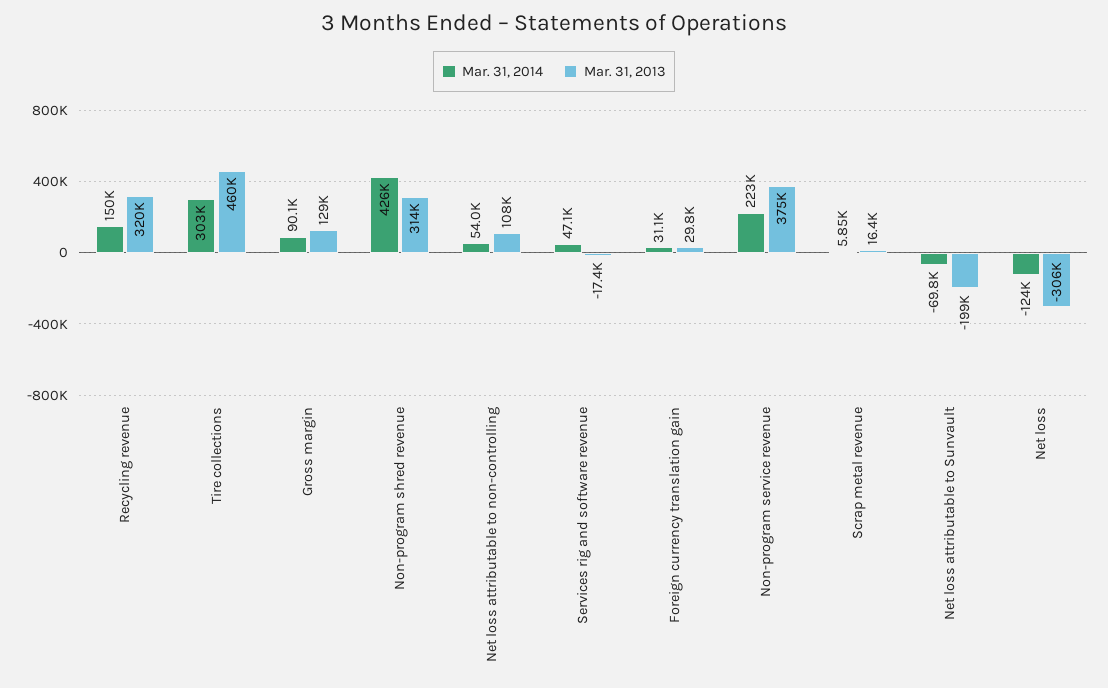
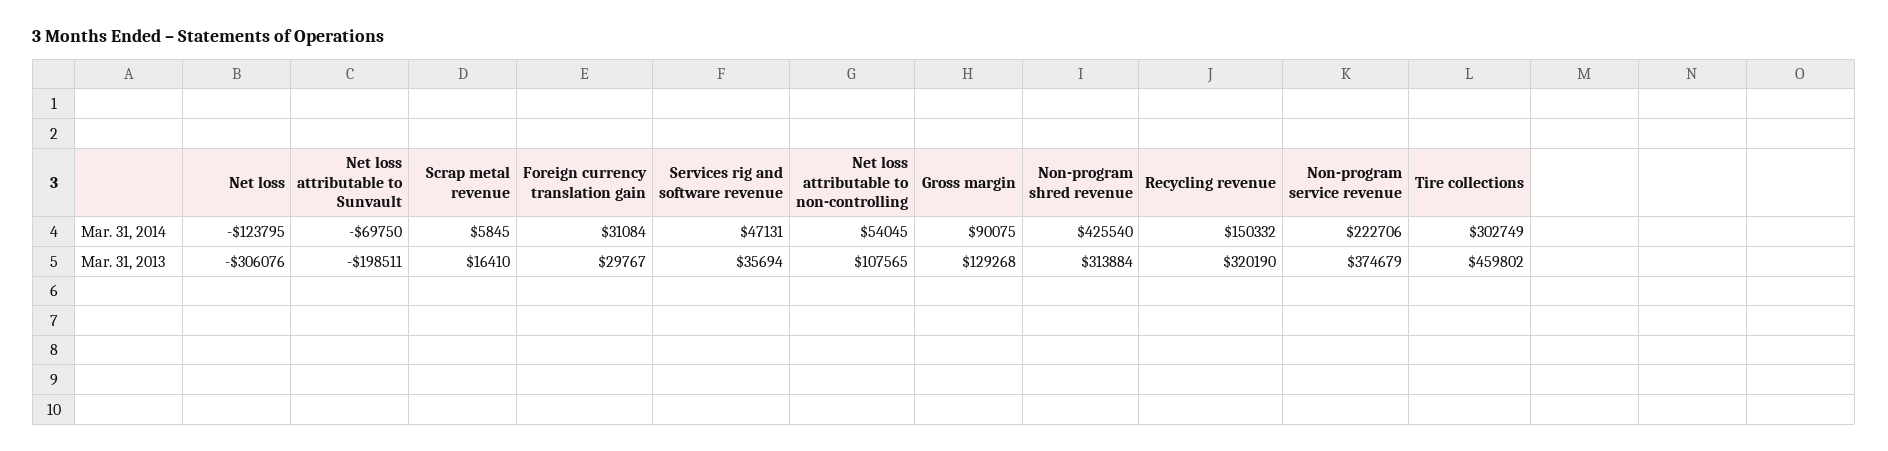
  {
    "Mar. 31, 2014": {
      "Recycling revenue": 150332,
      "Tire collections": 302749,
      "Gross margin": 90075,
      "Non-program shred revenue": 425540,
      "Net loss attributable to non-controlling": 54045,
      "Services rig and software revenue": 47131,
      "Foreign currency translation gain": 31084,
      "Non-program service revenue": 222706,
      "Scrap metal revenue": 5845,
      "Net loss attributable to Sunvault": -69750,
      "Net loss": -123795
    },
    "Mar. 31, 2013": {
      "Recycling revenue": 320190,
      "Tire collections": 459802,
      "Gross margin": 129268,
      "Non-program shred revenue": 313884,
      "Net loss attributable to non-controlling": 107565,
-     "Services rig and software revenue": -17400,
+     "Services rig and software revenue": 35694,
      "Foreign currency translation gain": 29767,
      "Non-program service revenue": 374679,
      "Scrap metal revenue": 16410,
      "Net loss attributable to Sunvault": -198511,
      "Net loss": -306076
    }
  }

